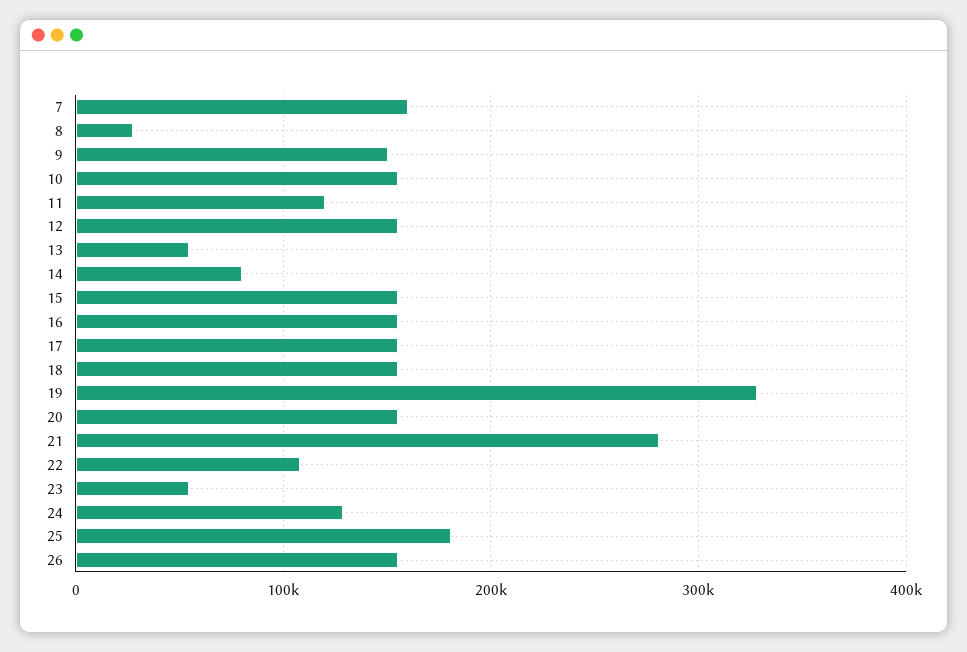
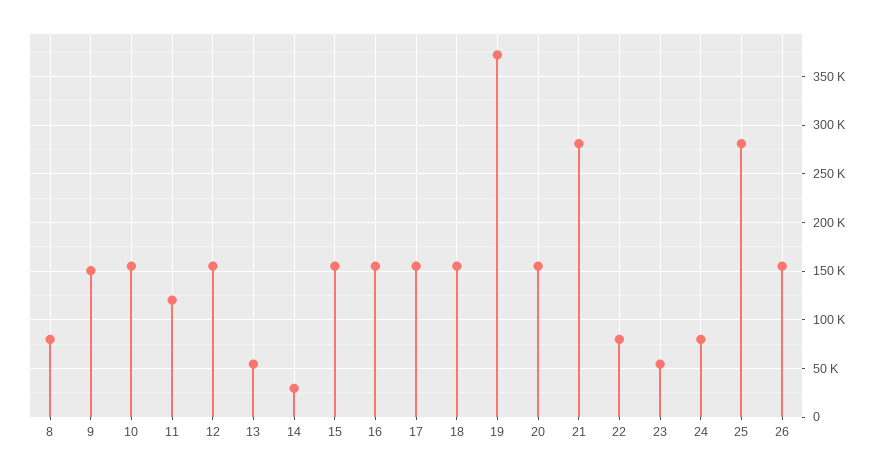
  {
-   "7": 160000,
-   "8": 30000,
+   "8": 80000,
    "9": 150000,
    "10": 160000,
    "11": 120000,
    "12": 160000,
    "13": 50000,
-   "14": 80000,
+   "14": 30000,
    "15": 160000,
    "16": 160000,
    "17": 160000,
    "18": 160000,
-   "19": 330000,
+   "19": 370000,
    "20": 160000,
    "21": 280000,
-   "22": 110000,
+   "22": 80000,
    "23": 50000,
-   "24": 130000,
+   "24": 80000,
-   "25": 180000,
+   "25": 280000,
    "26": 160000
  }

